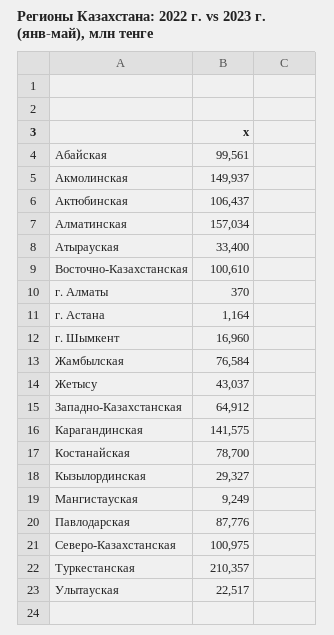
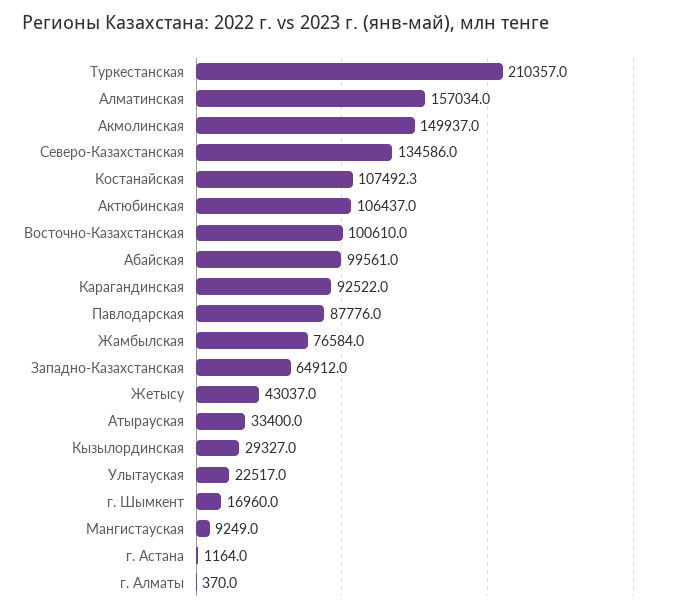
  {
    "Абайская": 99561,
    "Акмолинская": 149937,
    "Актюбинская": 106437,
    "Алматинская": 157034,
    "Атырауская": 33400,
    "Восточно-Казахстанская": 100610,
    "г. Алматы": 370,
    "г. Астана": 1164,
    "г. Шымкент": 16960,
    "Жамбылская": 76584,
    "Жетысу": 43037,
    "Западно-Казахстанская": 64912,
-   "Карагандинская": 141575,
+   "Карагандинская": 92522,
-   "Костанайская": 78700,
+   "Костанайская": 107492.3,
    "Кызылординская": 29327,
    "Мангистауская": 9249,
    "Павлодарская": 87776,
-   "Северо-Казахстанская": 100975,
+   "Северо-Казахстанская": 134586,
    "Туркестанская": 210357,
    "Улытауская": 22517
  }

